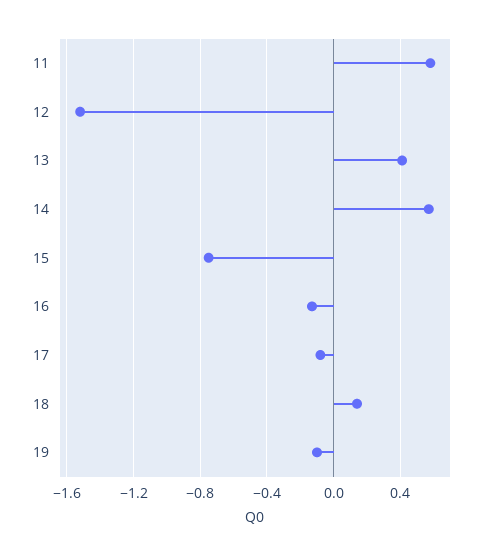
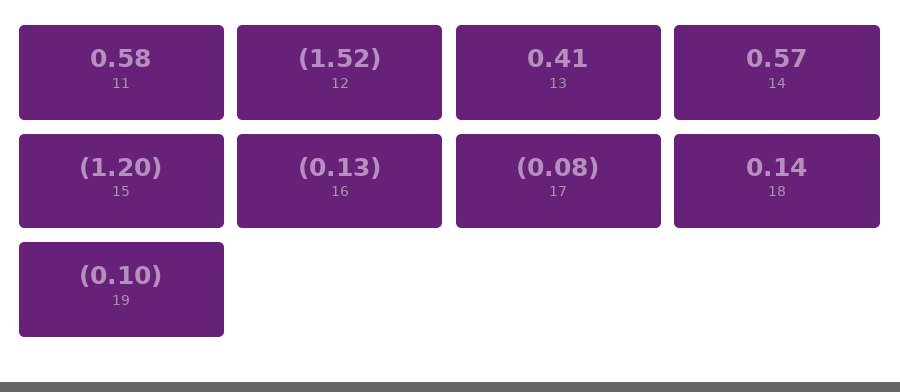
  {
    "11": 0.58,
    "12": -1.52,
    "13": 0.41,
    "14": 0.57,
-   "15": -0.75,
+   "15": -1.2,
    "16": -0.13,
    "17": -0.08,
    "18": 0.14,
    "19": -0.1
  }

